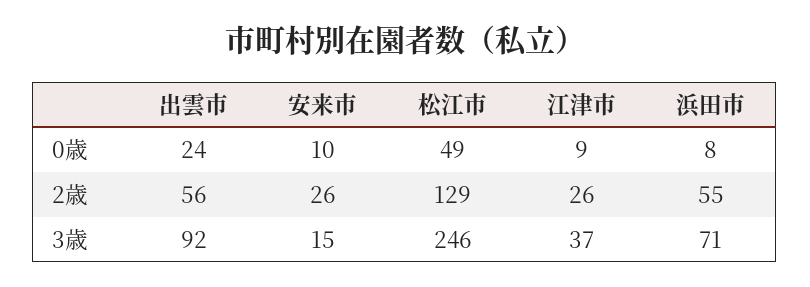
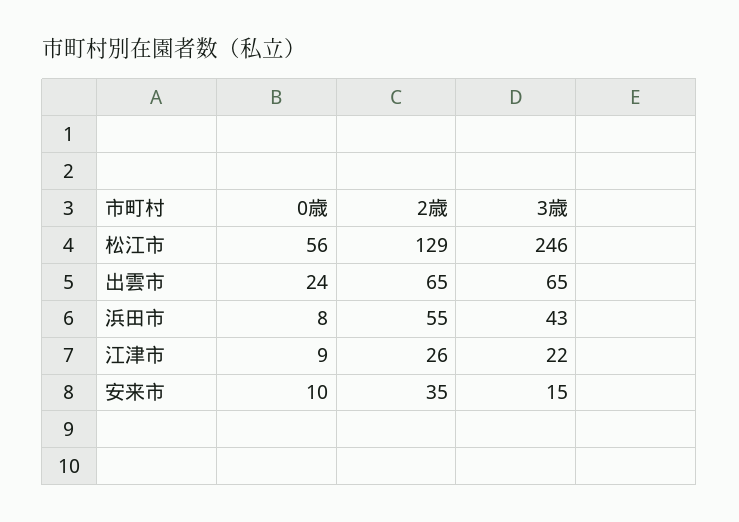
  {
    "出雲市": {
      "0歳": 24,
-     "2歳": 56,
+     "2歳": 65,
-     "3歳": 92
+     "3歳": 65
    },
    "安来市": {
      "0歳": 10,
-     "2歳": 26,
+     "2歳": 35,
      "3歳": 15
    },
    "松江市": {
-     "0歳": 49,
+     "0歳": 56,
      "2歳": 129,
      "3歳": 246
    },
    "江津市": {
      "0歳": 9,
      "2歳": 26,
-     "3歳": 37
+     "3歳": 22
    },
    "浜田市": {
      "0歳": 8,
      "2歳": 55,
-     "3歳": 71
+     "3歳": 43
    }
  }

